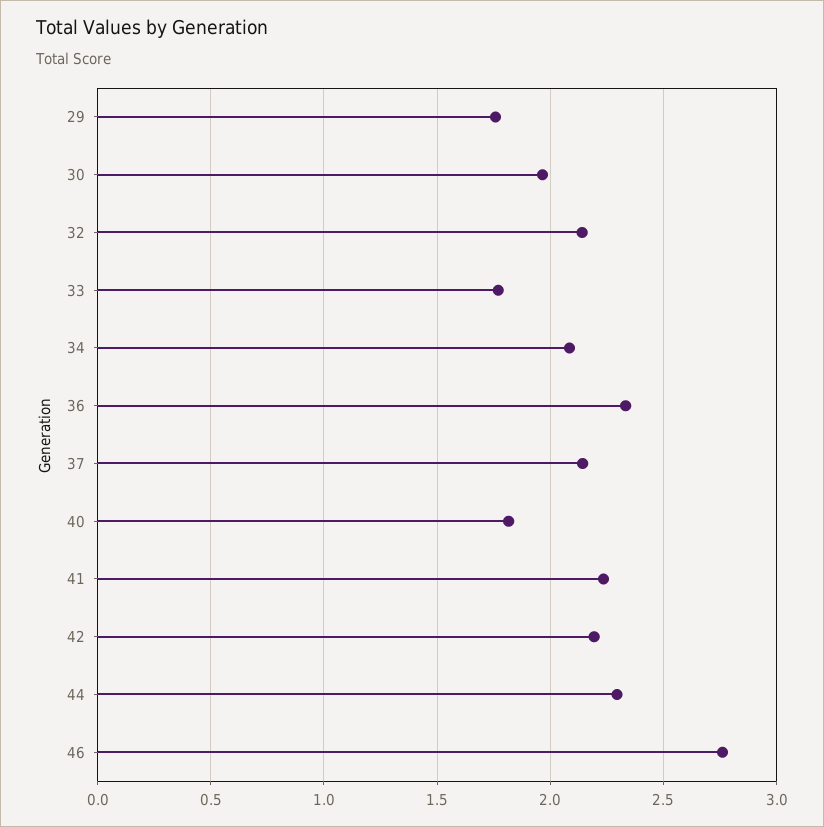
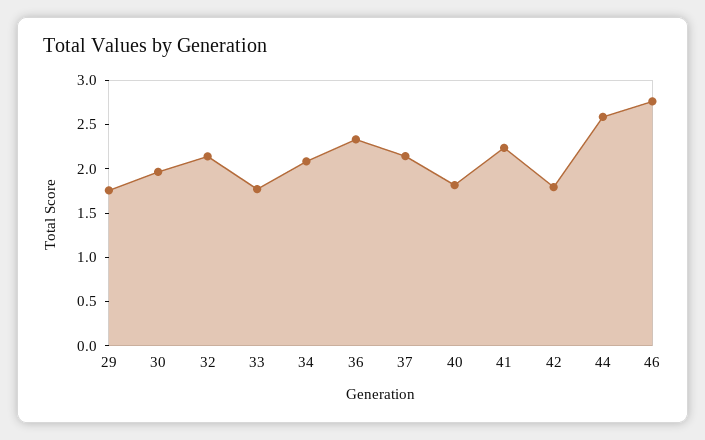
  {
    "29": 1.75,
    "30": 1.95,
    "32": 2.15,
    "33": 1.75,
    "34": 2.1,
    "36": 2.35,
    "37": 2.15,
    "40": 1.8,
    "41": 2.25,
-   "42": 2.2,
+   "42": 1.8,
-   "44": 2.3,
+   "44": 2.6,
    "46": 2.75
  }

